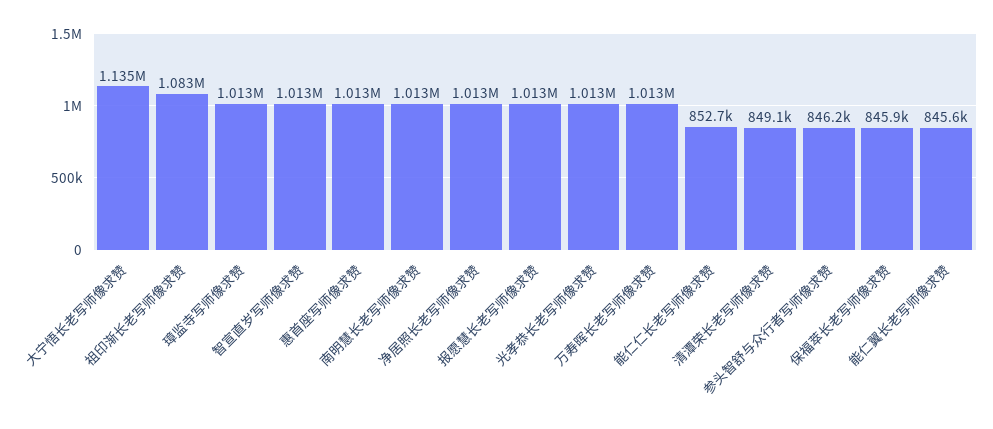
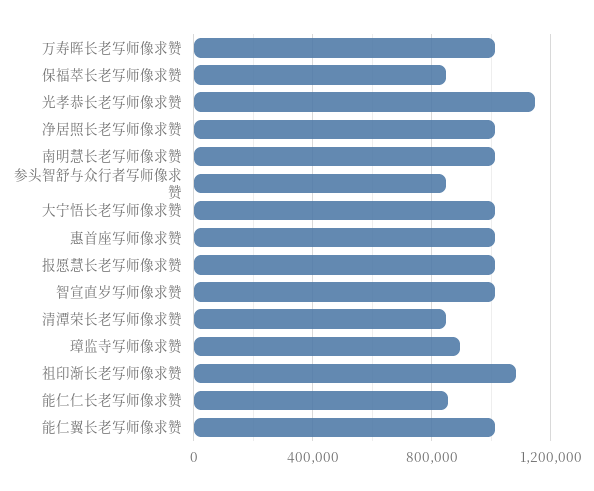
  {
-   "大宁悟长老写师像求赞": 1135000,
+   "大宁悟长老写师像求赞": 1000000,
    "祖印渐长老写师像求赞": 1083000,
-   "璋监寺写师像求赞": 1013000,
+   "璋监寺写师像求赞": 900000,
    "智宣直岁写师像求赞": 1013000,
    "惠首座写师像求赞": 1013000,
    "南明慧长老写师像求赞": 1013000,
    "净居照长老写师像求赞": 1013000,
    "报愿慧长老写师像求赞": 1013000,
-   "光孝恭长老写师像求赞": 1013000,
+   "光孝恭长老写师像求赞": 1150000,
    "万寿晖长老写师像求赞": 1013000,
    "能仁仁长老写师像求赞": 852700,
    "清潭荣长老写师像求赞": 849100,
    "参头智舒与众行者写师像求赞": 846200,
    "保福萃长老写师像求赞": 845900,
-   "能仁翼长老写师像求赞": 845600
+   "能仁翼长老写师像求赞": 1000000
  }

